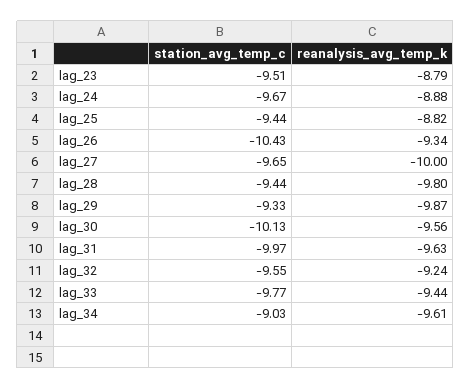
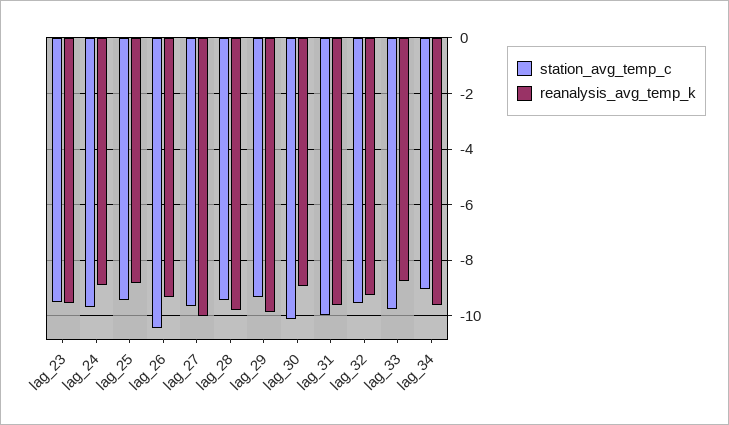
  {
    "station_avg_temp_c": {
      "lag_23": -9.51,
      "lag_24": -9.67,
      "lag_25": -9.44,
      "lag_26": -10.43,
      "lag_27": -9.65,
      "lag_28": -9.44,
      "lag_29": -9.33,
      "lag_30": -10.13,
      "lag_31": -9.97,
      "lag_32": -9.55,
      "lag_33": -9.77,
      "lag_34": -9.03
    },
    "reanalysis_avg_temp_k": {
-     "lag_23": -8.79,
+     "lag_23": -9.5,
      "lag_24": -8.88,
      "lag_25": -8.82,
      "lag_26": -9.34,
      "lag_27": -10,
      "lag_28": -9.8,
      "lag_29": -9.87,
-     "lag_30": -9.56,
+     "lag_30": -9,
      "lag_31": -9.63,
      "lag_32": -9.24,
-     "lag_33": -9.44,
+     "lag_33": -8.75,
      "lag_34": -9.61
    }
  }

